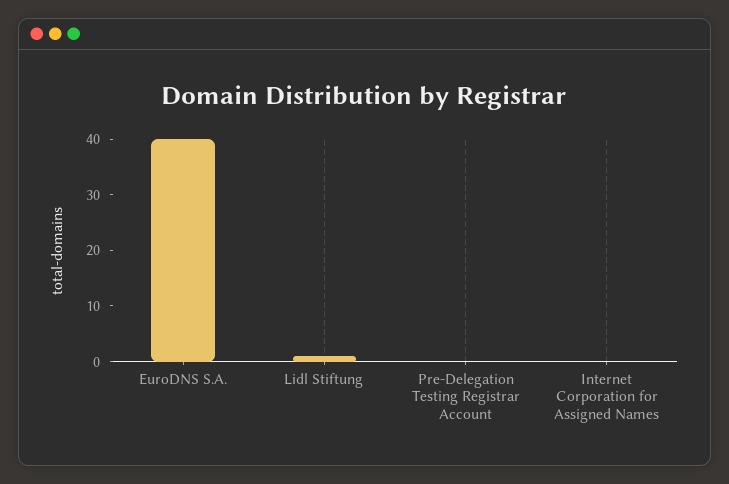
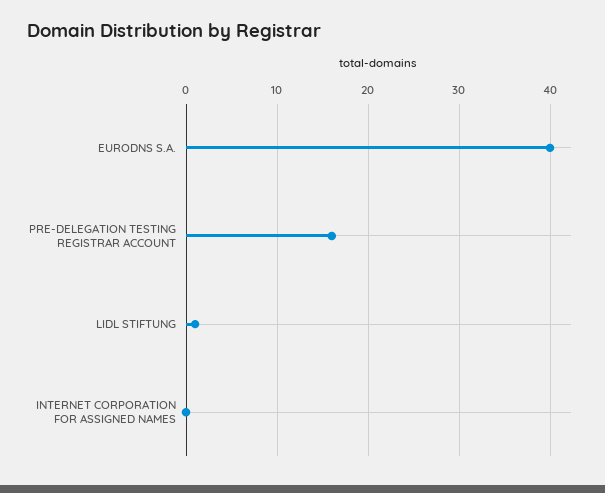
  {
    "EuroDNS S.A.": 40,
    "Lidl Stiftung": 1,
-   "Pre-Delegation Testing Registrar Account": 0,
+   "Pre-Delegation Testing Registrar Account": 16,
    "Internet Corporation for Assigned Names": 0
  }

